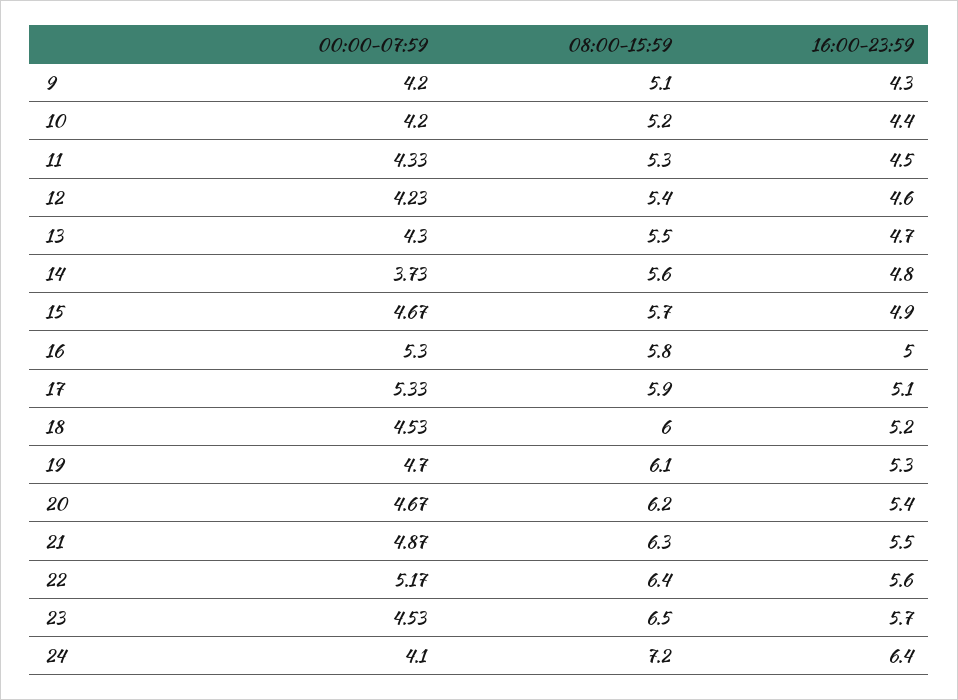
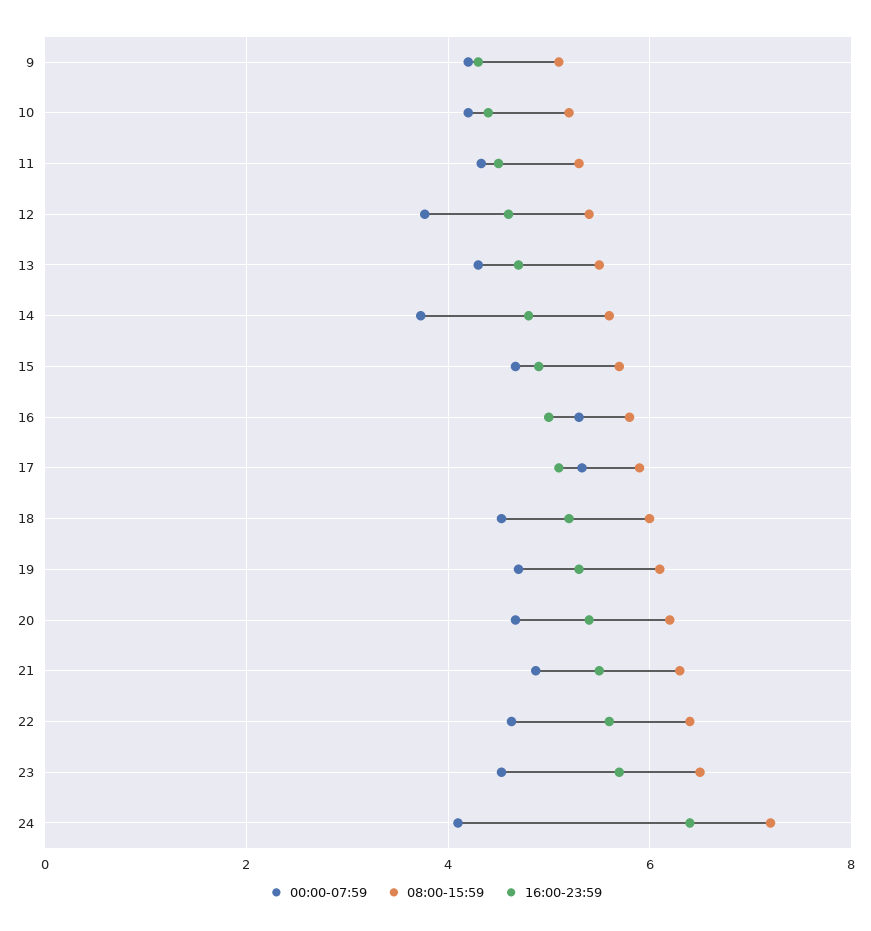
  {
    "00:00-07:59": {
      "9": 4.2,
      "10": 4.2,
      "11": 4.33,
-     "12": 4.23,
+     "12": 3.8,
      "13": 4.3,
      "14": 3.73,
      "15": 4.67,
      "16": 5.3,
      "17": 5.33,
      "18": 4.53,
      "19": 4.7,
      "20": 4.67,
      "21": 4.87,
-     "22": 5.17,
+     "22": 4.6,
      "23": 4.53,
      "24": 4.1
    },
    "08:00-15:59": {
      "9": 5.1,
      "10": 5.2,
      "11": 5.3,
      "12": 5.4,
      "13": 5.5,
      "14": 5.6,
      "15": 5.7,
      "16": 5.8,
      "17": 5.9,
      "18": 6,
      "19": 6.1,
      "20": 6.2,
      "21": 6.3,
      "22": 6.4,
      "23": 6.5,
      "24": 7.2
    },
    "16:00-23:59": {
      "9": 4.3,
      "10": 4.4,
      "11": 4.5,
      "12": 4.6,
      "13": 4.7,
      "14": 4.8,
      "15": 4.9,
      "16": 5,
      "17": 5.1,
      "18": 5.2,
      "19": 5.3,
      "20": 5.4,
      "21": 5.5,
      "22": 5.6,
      "23": 5.7,
      "24": 6.4
    }
  }

